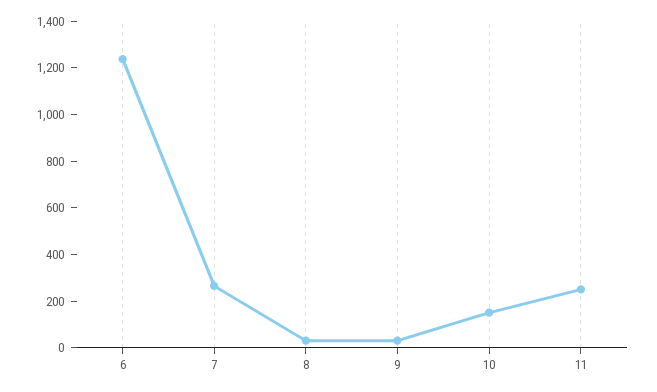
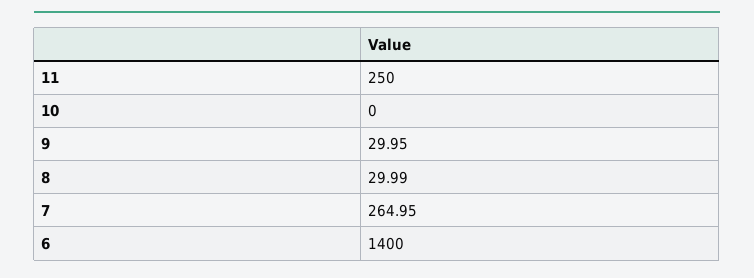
  {
-   "6": 1250,
+   "6": 1400,
    "7": 264.95,
    "8": 29.99,
    "9": 29.95,
-   "10": 150,
+   "10": 0,
    "11": 250
  }

